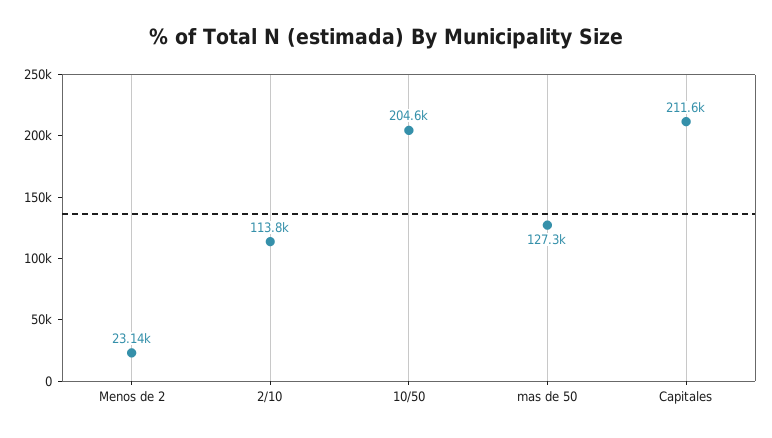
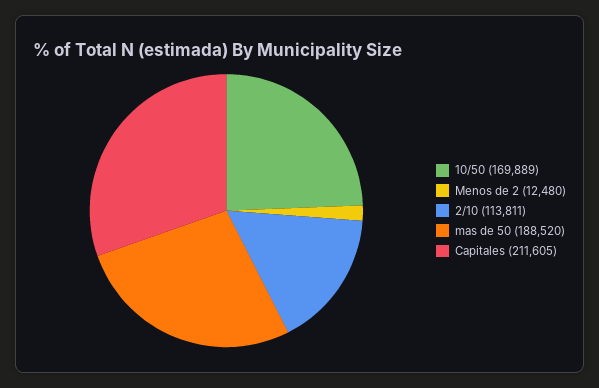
  {
-   "Menos de 2": 23140,
+   "Menos de 2": 12480,
    "2/10": 113811,
-   "10/50": 204600,
+   "10/50": 169889,
-   "mas de 50": 127300,
+   "mas de 50": 188520,
    "Capitales": 211605
  }

